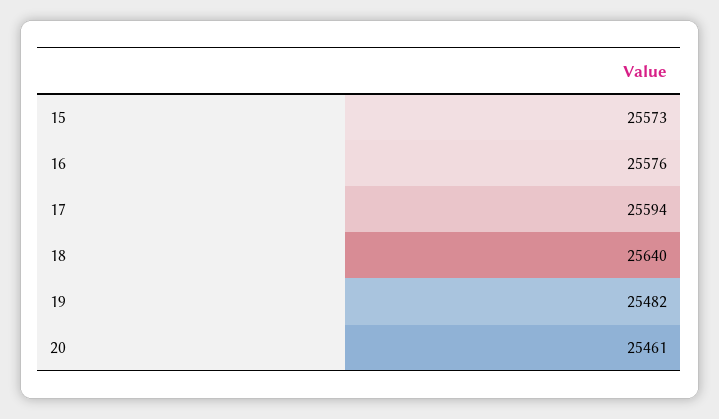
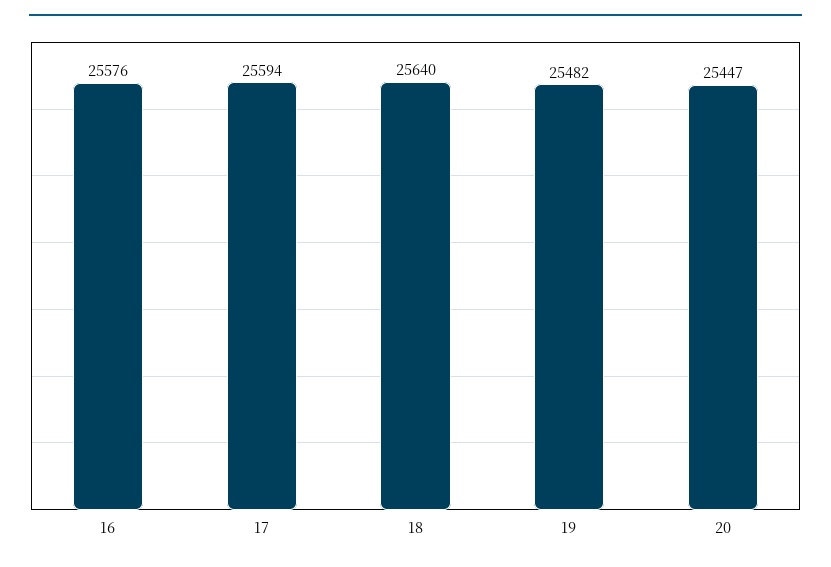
  {
-   "15": 25573,
    "16": 25576,
    "17": 25594,
    "18": 25640,
    "19": 25482,
-   "20": 25461
+   "20": 25447
  }

